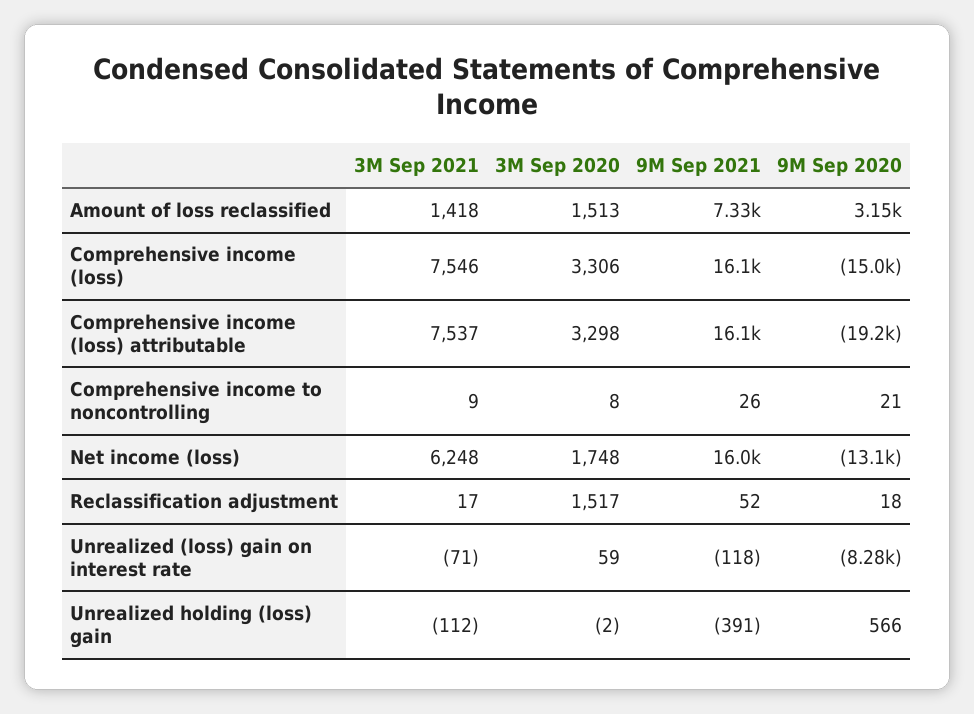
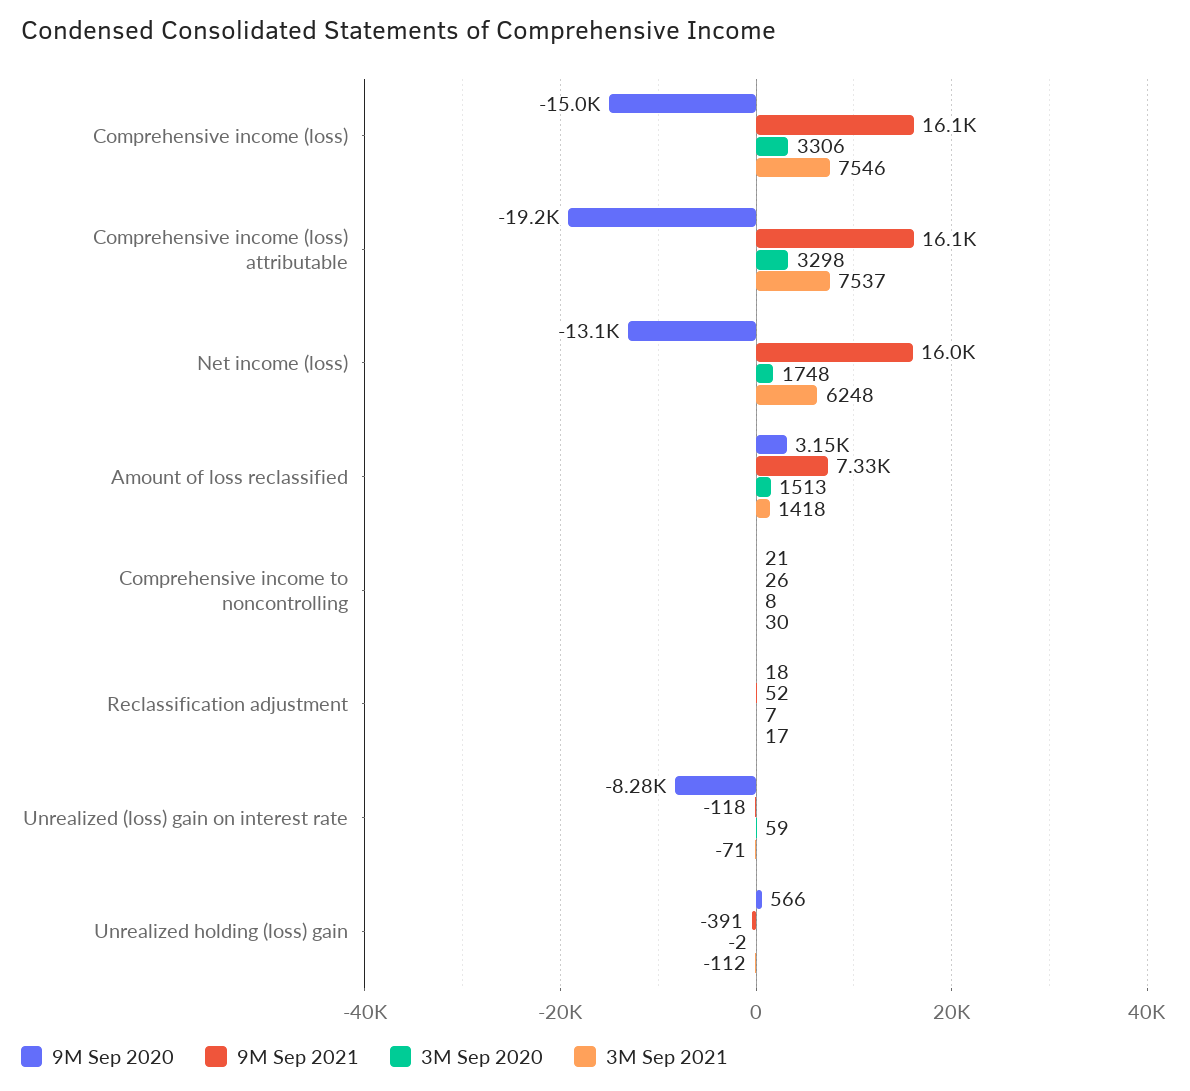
  {
    "3M Sep 2021": {
      "Amount of loss reclassified": 1418,
      "Comprehensive income (loss)": 7546,
      "Comprehensive income (loss) attributable": 7537,
-     "Comprehensive income to noncontrolling": 9,
+     "Comprehensive income to noncontrolling": 30,
      "Net income (loss)": 6248,
      "Reclassification adjustment": 17,
      "Unrealized (loss) gain on interest rate": -71,
      "Unrealized holding (loss) gain": -112
    },
    "3M Sep 2020": {
      "Amount of loss reclassified": 1513,
      "Comprehensive income (loss)": 3306,
      "Comprehensive income (loss) attributable": 3298,
      "Comprehensive income to noncontrolling": 8,
      "Net income (loss)": 1748,
-     "Reclassification adjustment": 1517,
+     "Reclassification adjustment": 7,
      "Unrealized (loss) gain on interest rate": 59,
      "Unrealized holding (loss) gain": -2
    },
    "9M Sep 2021": {
      "Amount of loss reclassified": 7330,
      "Comprehensive income (loss)": 16100,
      "Comprehensive income (loss) attributable": 16100,
      "Comprehensive income to noncontrolling": 26,
      "Net income (loss)": 16000,
      "Reclassification adjustment": 52,
      "Unrealized (loss) gain on interest rate": -118,
      "Unrealized holding (loss) gain": -391
    },
    "9M Sep 2020": {
      "Amount of loss reclassified": 3150,
      "Comprehensive income (loss)": -15000,
      "Comprehensive income (loss) attributable": -19200,
      "Comprehensive income to noncontrolling": 21,
      "Net income (loss)": -13100,
      "Reclassification adjustment": 18,
      "Unrealized (loss) gain on interest rate": -8280,
      "Unrealized holding (loss) gain": 566
    }
  }

